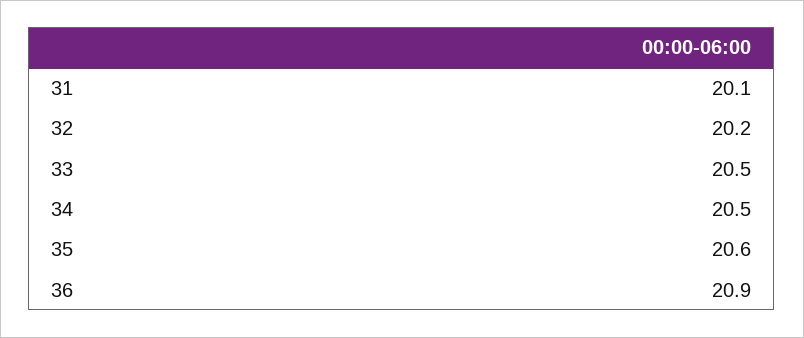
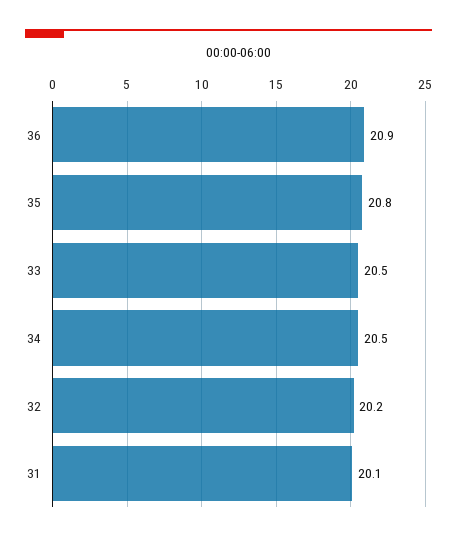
  {
    "31": 20.1,
    "32": 20.2,
    "33": 20.5,
    "34": 20.5,
-   "35": 20.6,
+   "35": 20.8,
    "36": 20.9
  }

